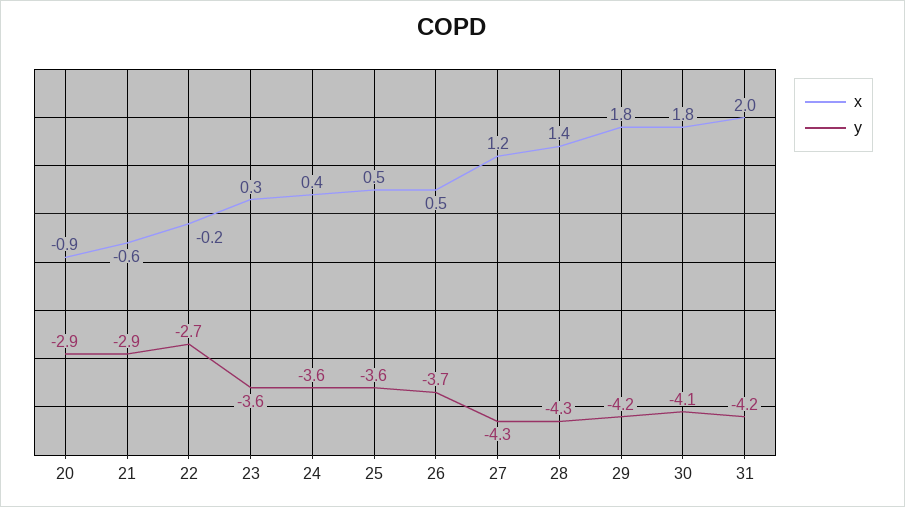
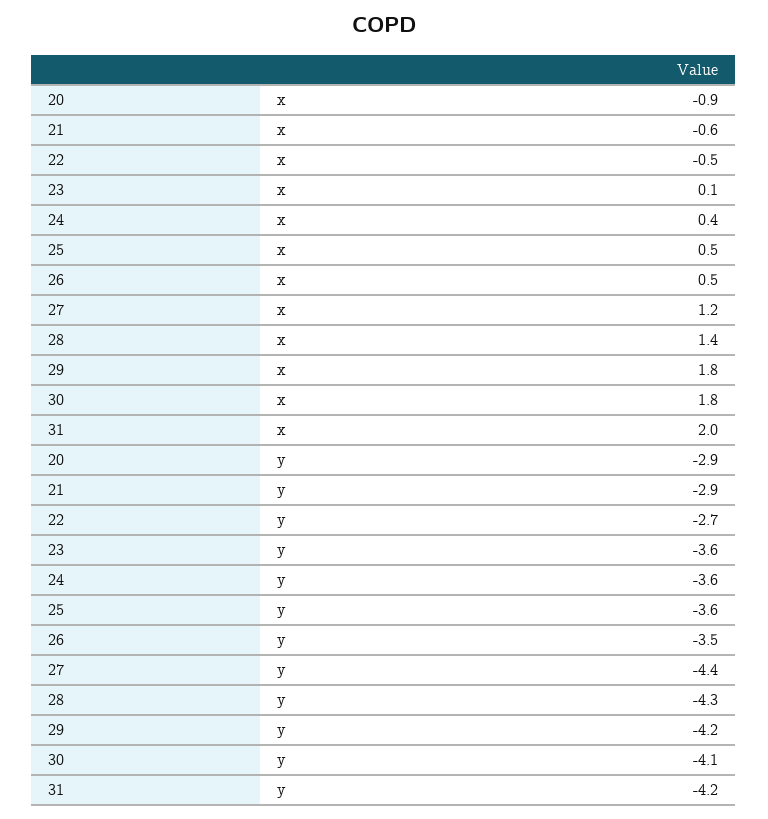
  {
    "x": {
      "20": -0.9,
      "21": -0.6,
-     "22": -0.2,
+     "22": -0.5,
-     "23": 0.3,
+     "23": 0.1,
      "24": 0.4,
      "25": 0.5,
      "26": 0.5,
      "27": 1.2,
      "28": 1.4,
      "29": 1.8,
      "30": 1.8,
      "31": 2
    },
    "y": {
      "20": -2.9,
      "21": -2.9,
      "22": -2.7,
      "23": -3.6,
      "24": -3.6,
      "25": -3.6,
-     "26": -3.7,
+     "26": -3.5,
-     "27": -4.3,
+     "27": -4.4,
      "28": -4.3,
      "29": -4.2,
      "30": -4.1,
      "31": -4.2
    }
  }

